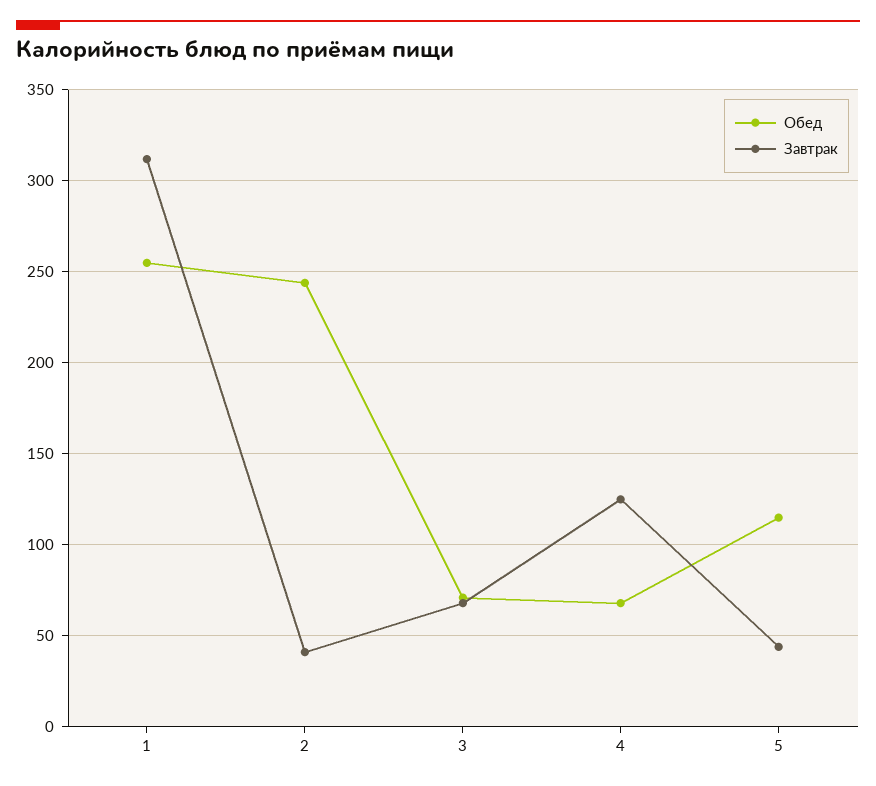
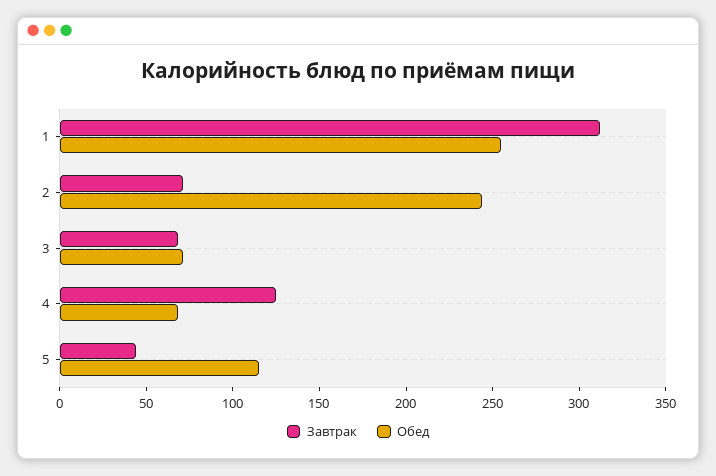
  {
    "Обед": {
      "1": 255,
      "2": 245,
      "3": 70,
      "4": 70,
      "5": 115
    },
    "Завтрак": {
      "1": 310,
-     "2": 40,
+     "2": 70,
      "3": 70,
      "4": 125,
      "5": 45
    }
  }

